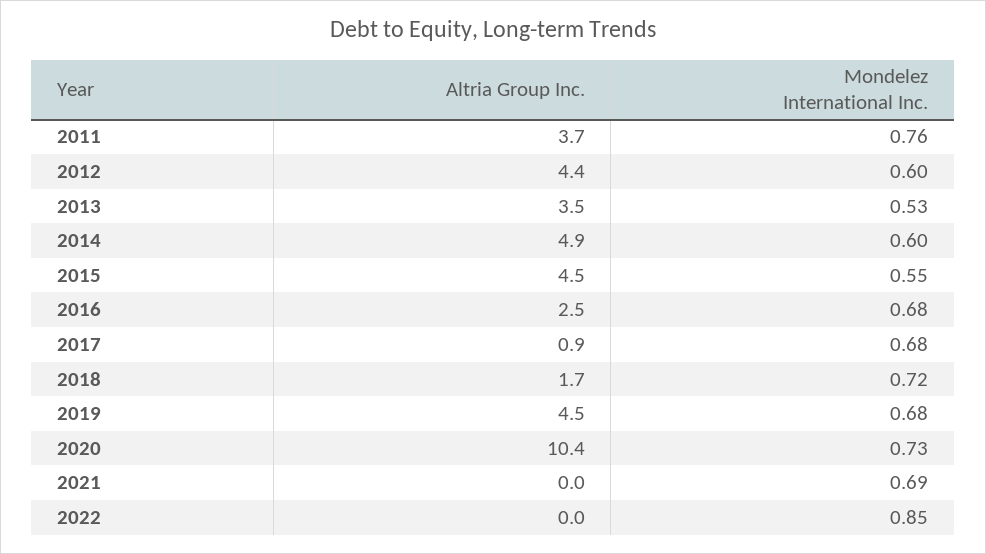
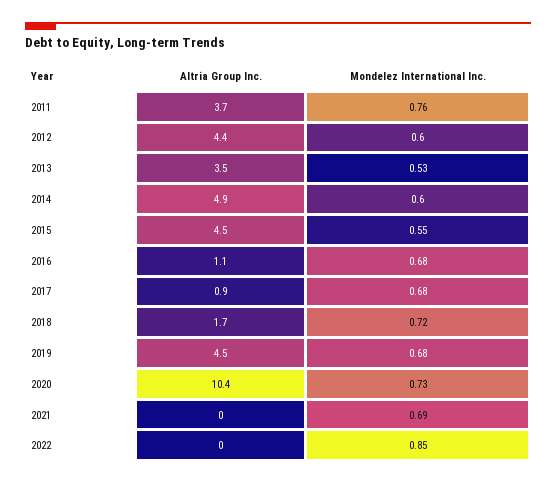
  {
    "Altria Group Inc.": {
      "2011": 3.7,
      "2012": 4.4,
      "2013": 3.5,
      "2014": 4.9,
      "2015": 4.5,
-     "2016": 2.5,
+     "2016": 1.1,
      "2017": 0.9,
      "2018": 1.7,
      "2019": 4.5,
      "2020": 10.4,
      "2021": 0,
      "2022": 0
    },
    "Mondelez International Inc.": {
      "2011": 0.76,
      "2012": 0.6,
      "2013": 0.53,
      "2014": 0.6,
      "2015": 0.55,
      "2016": 0.68,
      "2017": 0.68,
      "2018": 0.72,
      "2019": 0.68,
      "2020": 0.73,
      "2021": 0.69,
      "2022": 0.85
    }
  }

